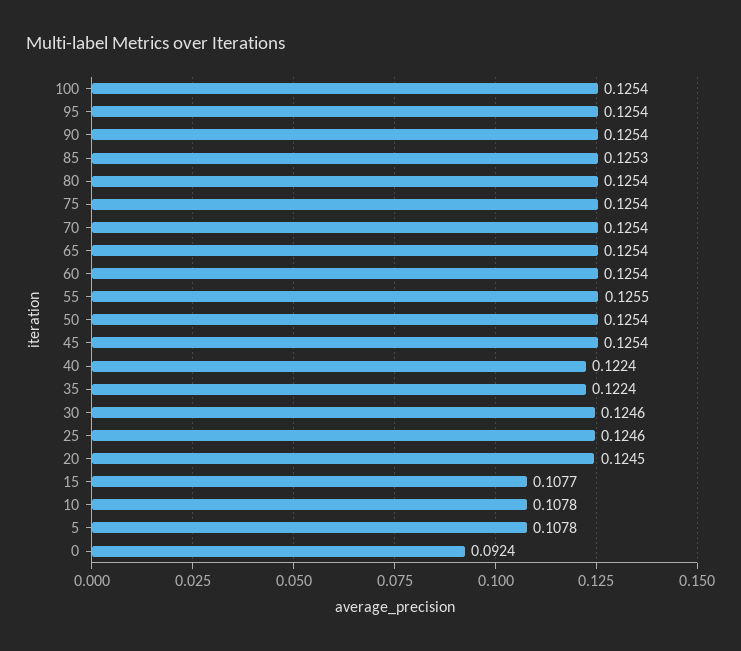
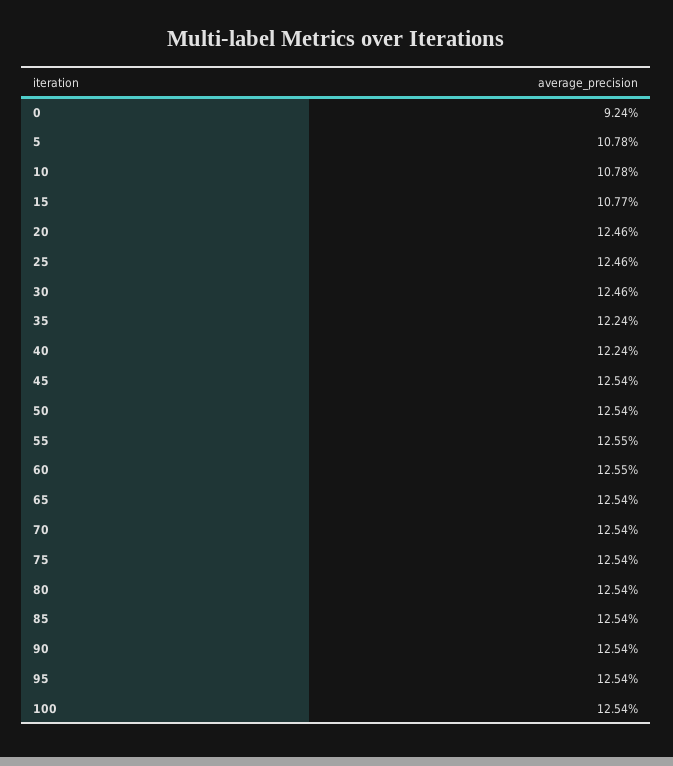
  {
    "100": 0.1254,
    "95": 0.1254,
    "90": 0.1254,
-   "85": 0.1253,
+   "85": 0.1254,
    "80": 0.1254,
    "75": 0.1254,
    "70": 0.1254,
    "65": 0.1254,
-   "60": 0.1254,
+   "60": 0.1255,
    "55": 0.1255,
    "50": 0.1254,
    "45": 0.1254,
    "40": 0.1224,
    "35": 0.1224,
    "30": 0.1246,
    "25": 0.1246,
-   "20": 0.1245,
+   "20": 0.1246,
    "15": 0.1077,
    "10": 0.1078,
    "5": 0.1078,
    "0": 0.0924
  }

